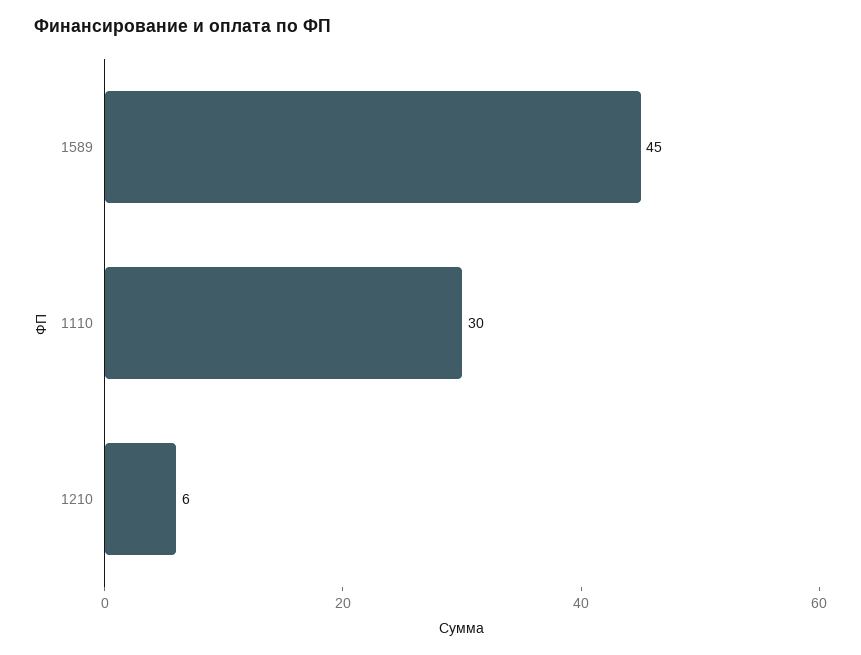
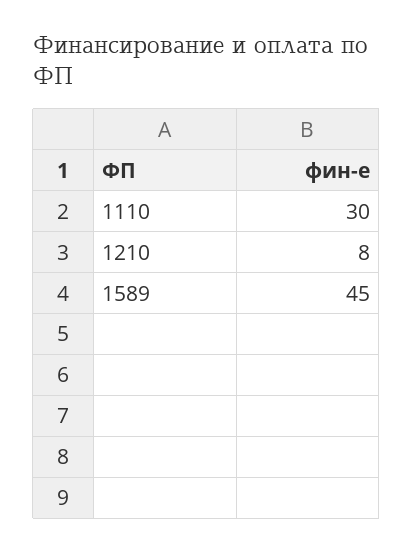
  {
    "1589": 45,
    "1110": 30,
-   "1210": 6
+   "1210": 8
  }

